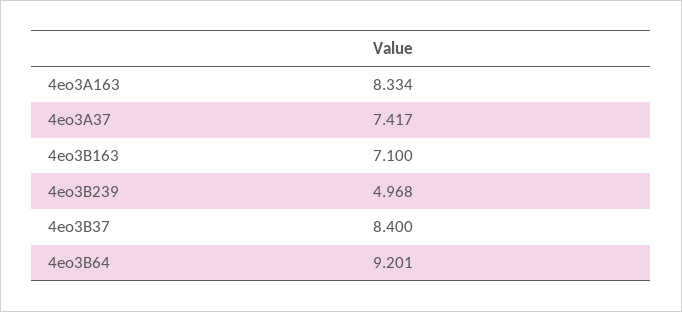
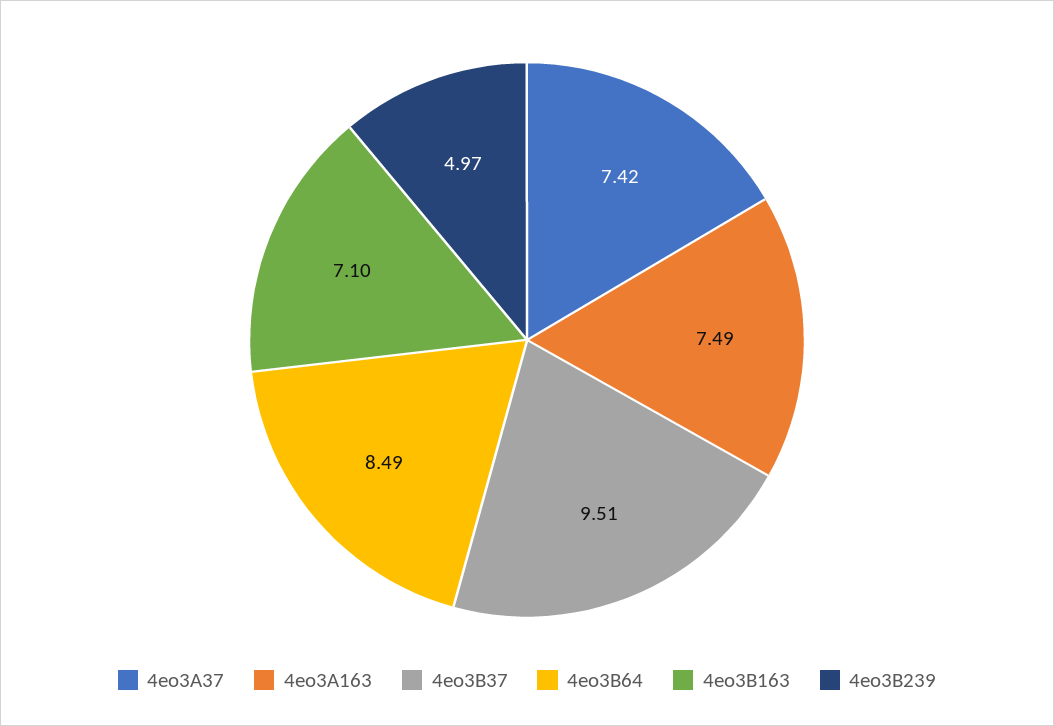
  {
-   "4eo3A163": 8.334,
+   "4eo3A163": 7.49,
    "4eo3A37": 7.417,
    "4eo3B163": 7.1,
    "4eo3B239": 4.968,
-   "4eo3B37": 8.4,
+   "4eo3B37": 9.51,
-   "4eo3B64": 9.201
+   "4eo3B64": 8.49
  }

